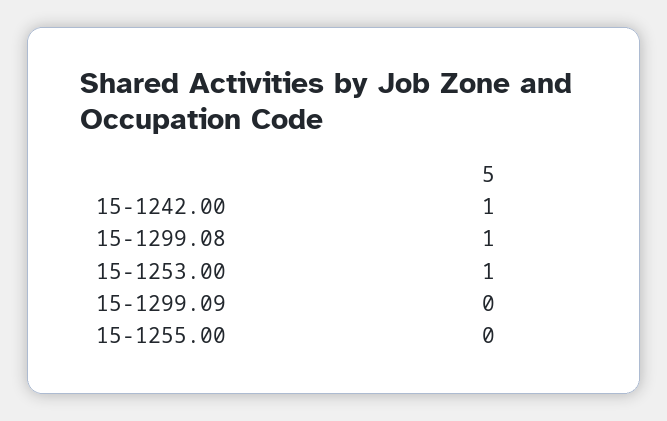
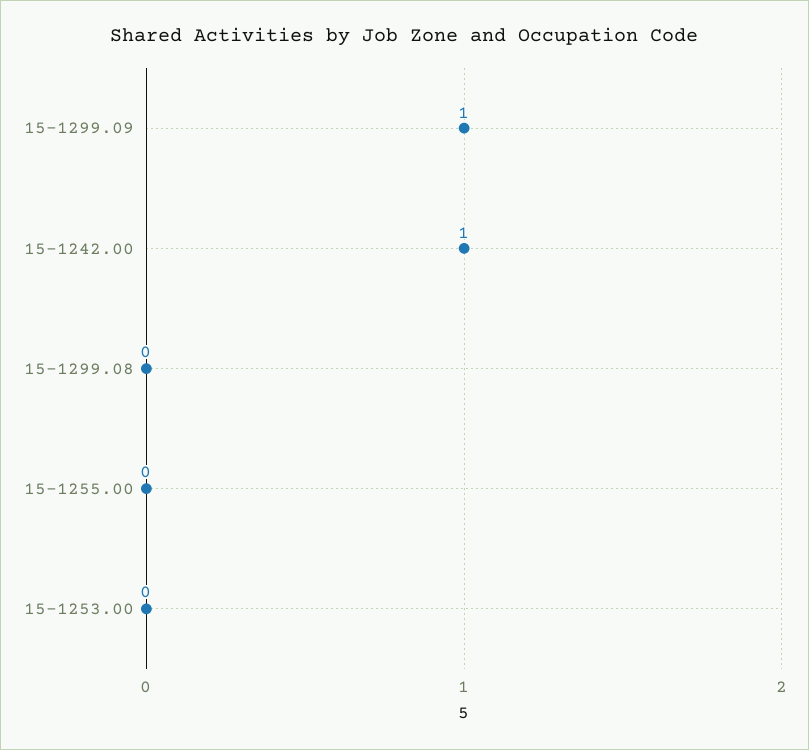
  {
    "15-1242.00": 1,
-   "15-1299.08": 1,
+   "15-1299.08": 0,
-   "15-1253.00": 1,
+   "15-1253.00": 0,
-   "15-1299.09": 0,
+   "15-1299.09": 1,
    "15-1255.00": 0
  }

